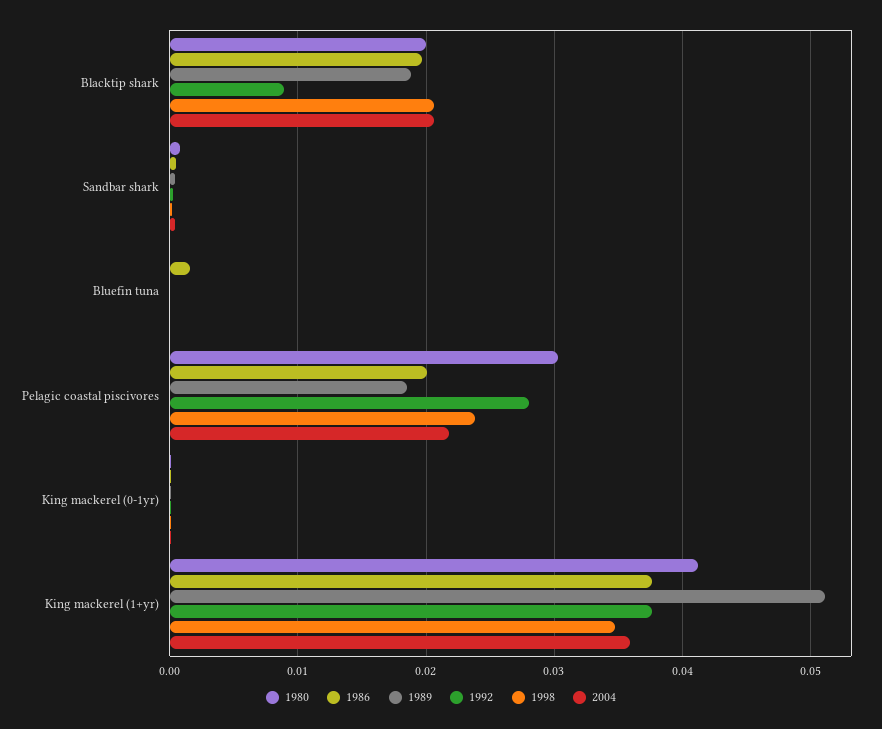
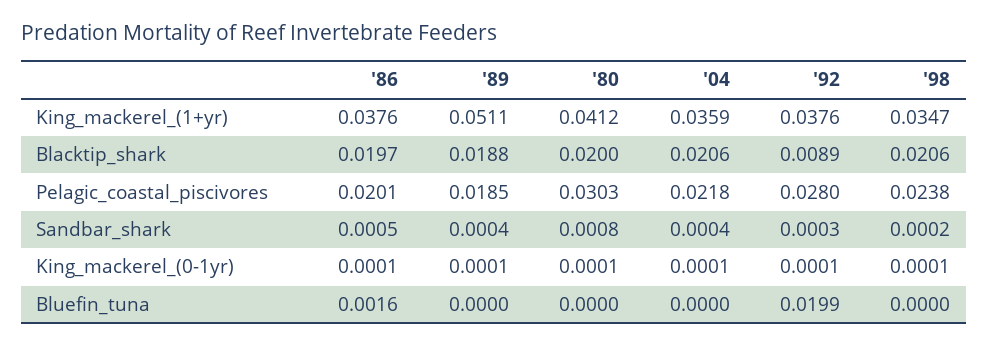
  {
    "1980": {
      "Blacktip shark": 0.02,
      "Sandbar shark": 0.0008,
      "Bluefin tuna": 0,
      "Pelagic coastal piscivores": 0.0303,
      "King mackerel (0-1yr)": 0.0001,
      "King mackerel (1+yr)": 0.0412
    },
    "1986": {
      "Blacktip shark": 0.0197,
      "Sandbar shark": 0.0005,
      "Bluefin tuna": 0.0016,
      "Pelagic coastal piscivores": 0.0201,
      "King mackerel (0-1yr)": 0.0001,
      "King mackerel (1+yr)": 0.0376
    },
    "1989": {
      "Blacktip shark": 0.0188,
      "Sandbar shark": 0.0004,
      "Bluefin tuna": 0,
      "Pelagic coastal piscivores": 0.0185,
      "King mackerel (0-1yr)": 0.0001,
      "King mackerel (1+yr)": 0.0511
    },
    "1992": {
      "Blacktip shark": 0.0089,
      "Sandbar shark": 0.0003,
-     "Bluefin tuna": 0,
+     "Bluefin tuna": 0.0199,
      "Pelagic coastal piscivores": 0.028,
      "King mackerel (0-1yr)": 0.0001,
      "King mackerel (1+yr)": 0.0376
    },
    "1998": {
      "Blacktip shark": 0.0206,
      "Sandbar shark": 0.0002,
      "Bluefin tuna": 0,
      "Pelagic coastal piscivores": 0.0238,
      "King mackerel (0-1yr)": 0.0001,
      "King mackerel (1+yr)": 0.0347
    },
    "2004": {
      "Blacktip shark": 0.0206,
      "Sandbar shark": 0.0004,
      "Bluefin tuna": 0,
      "Pelagic coastal piscivores": 0.0218,
      "King mackerel (0-1yr)": 0.0001,
      "King mackerel (1+yr)": 0.0359
    }
  }

